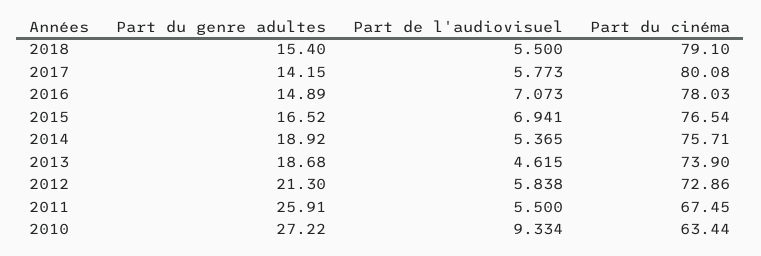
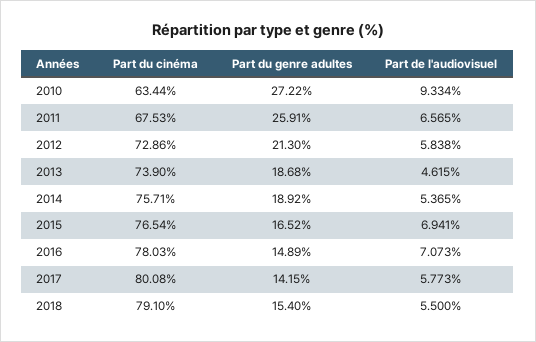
  {
    "Part du genre adultes": {
      "2018": 15.4,
      "2017": 14.15,
      "2016": 14.89,
      "2015": 16.52,
      "2014": 18.92,
      "2013": 18.68,
      "2012": 21.3,
      "2011": 25.91,
      "2010": 27.22
    },
    "Part de l'audiovisuel": {
      "2018": 5.5,
      "2017": 5.773,
      "2016": 7.073,
      "2015": 6.941,
      "2014": 5.365,
      "2013": 4.615,
      "2012": 5.838,
-     "2011": 5.5,
+     "2011": 6.565,
      "2010": 9.334
    },
    "Part du cinéma": {
      "2018": 79.1,
      "2017": 80.08,
      "2016": 78.03,
      "2015": 76.54,
      "2014": 75.71,
      "2013": 73.9,
      "2012": 72.86,
-     "2011": 67.45,
+     "2011": 67.53,
      "2010": 63.44
    }
  }

